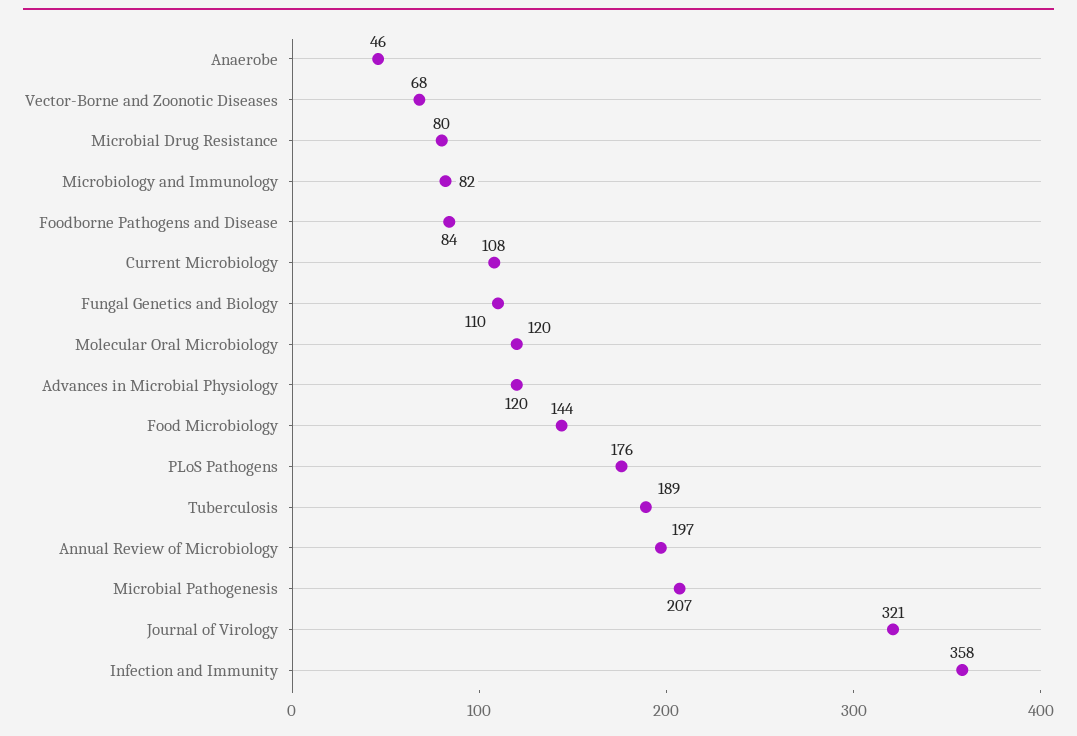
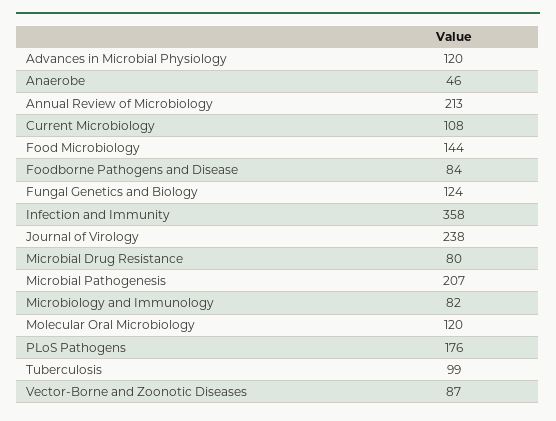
  {
    "Anaerobe": 46,
-   "Vector-Borne and Zoonotic Diseases": 68,
+   "Vector-Borne and Zoonotic Diseases": 87,
    "Microbial Drug Resistance": 80,
    "Microbiology and Immunology": 82,
    "Foodborne Pathogens and Disease": 84,
    "Current Microbiology": 108,
-   "Fungal Genetics and Biology": 110,
+   "Fungal Genetics and Biology": 124,
    "Molecular Oral Microbiology": 120,
    "Advances in Microbial Physiology": 120,
    "Food Microbiology": 144,
    "PLoS Pathogens": 176,
-   "Tuberculosis": 189,
+   "Tuberculosis": 99,
-   "Annual Review of Microbiology": 197,
+   "Annual Review of Microbiology": 213,
    "Microbial Pathogenesis": 207,
-   "Journal of Virology": 321,
+   "Journal of Virology": 238,
    "Infection and Immunity": 358
  }

